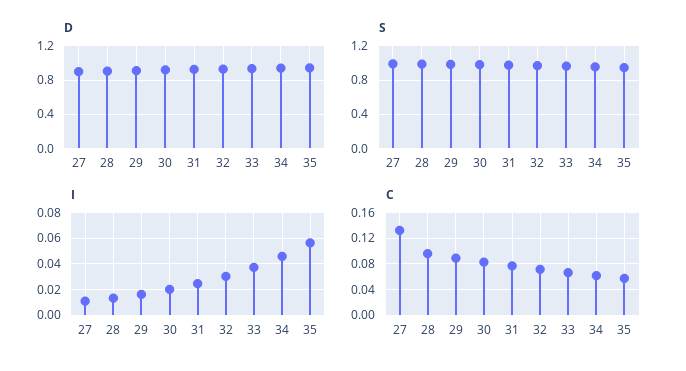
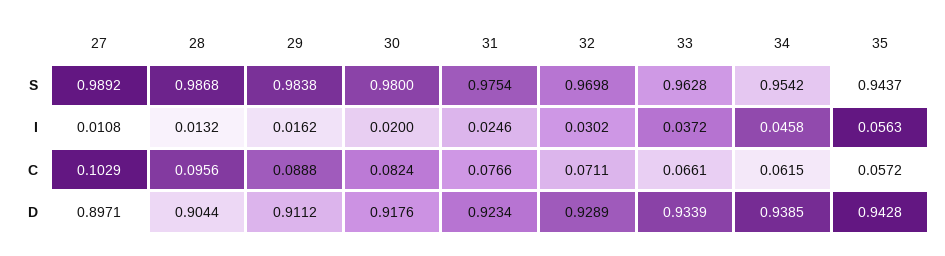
  {
    "D": {
      "27": 0.8971,
      "28": 0.9044,
      "29": 0.9112,
      "30": 0.9176,
      "31": 0.9234,
      "32": 0.9289,
      "33": 0.9339,
      "34": 0.9385,
      "35": 0.9428
    },
    "S": {
      "27": 0.9892,
      "28": 0.9868,
      "29": 0.9838,
      "30": 0.98,
      "31": 0.9754,
      "32": 0.9698,
      "33": 0.9628,
      "34": 0.9542,
      "35": 0.9437
    },
    "I": {
      "27": 0.0108,
      "28": 0.0132,
      "29": 0.0162,
      "30": 0.02,
      "31": 0.0246,
      "32": 0.0302,
      "33": 0.0372,
      "34": 0.0458,
      "35": 0.0563
    },
    "C": {
-     "27": 0.13,
+     "27": 0.1029,
      "28": 0.0956,
      "29": 0.0888,
      "30": 0.0824,
      "31": 0.0766,
      "32": 0.0711,
      "33": 0.0661,
      "34": 0.0615,
      "35": 0.0572
    }
  }

